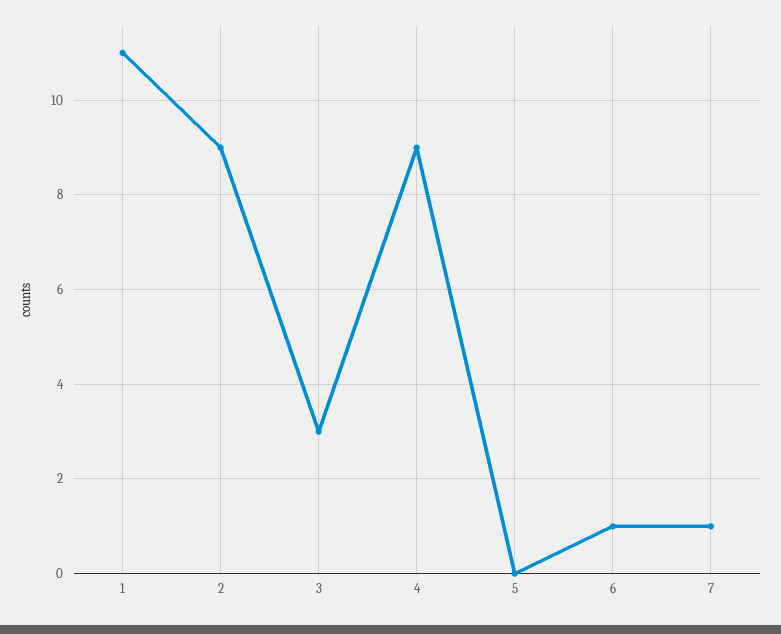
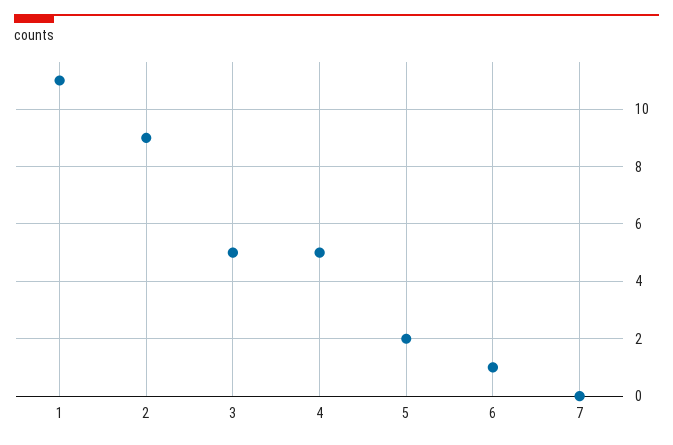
  {
    "1": 11,
    "2": 9,
-   "3": 3,
+   "3": 5,
-   "4": 9,
+   "4": 5,
-   "5": 0,
+   "5": 2,
    "6": 1,
-   "7": 1
+   "7": 0
  }

